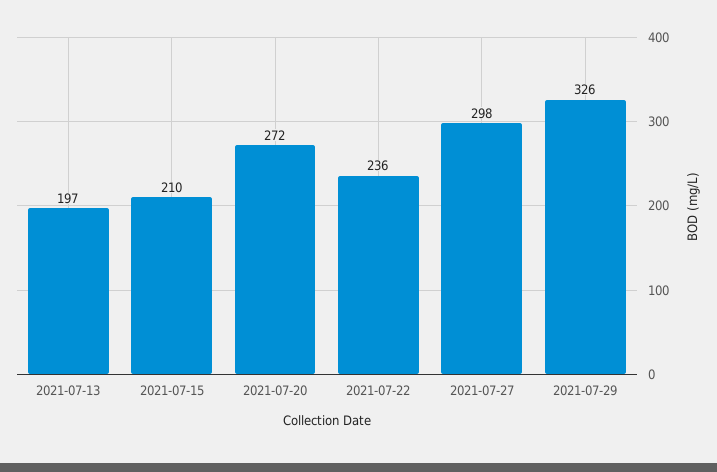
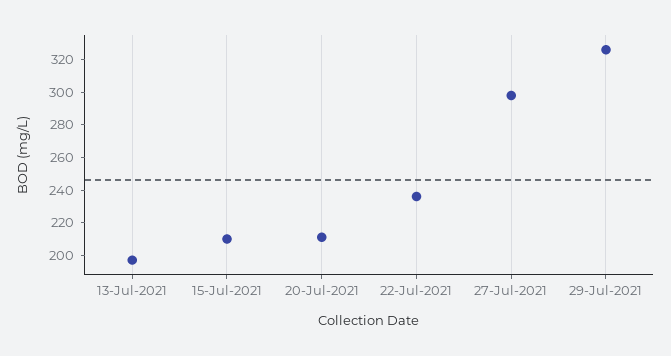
  {
    "2021-07-13": 197,
    "2021-07-15": 210,
-   "2021-07-20": 272,
+   "2021-07-20": 210,
    "2021-07-22": 236,
    "2021-07-27": 298,
    "2021-07-29": 326
  }

